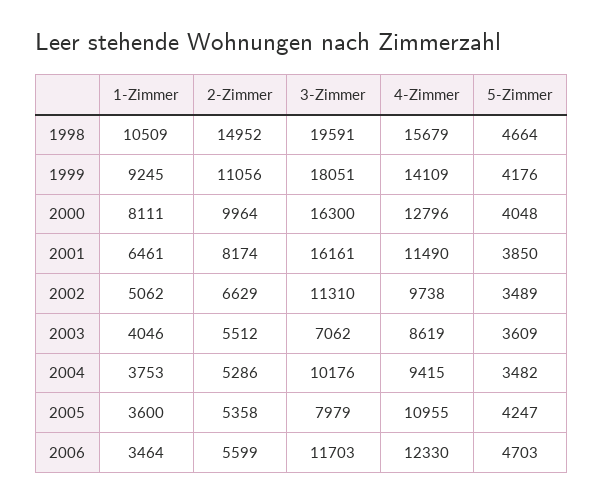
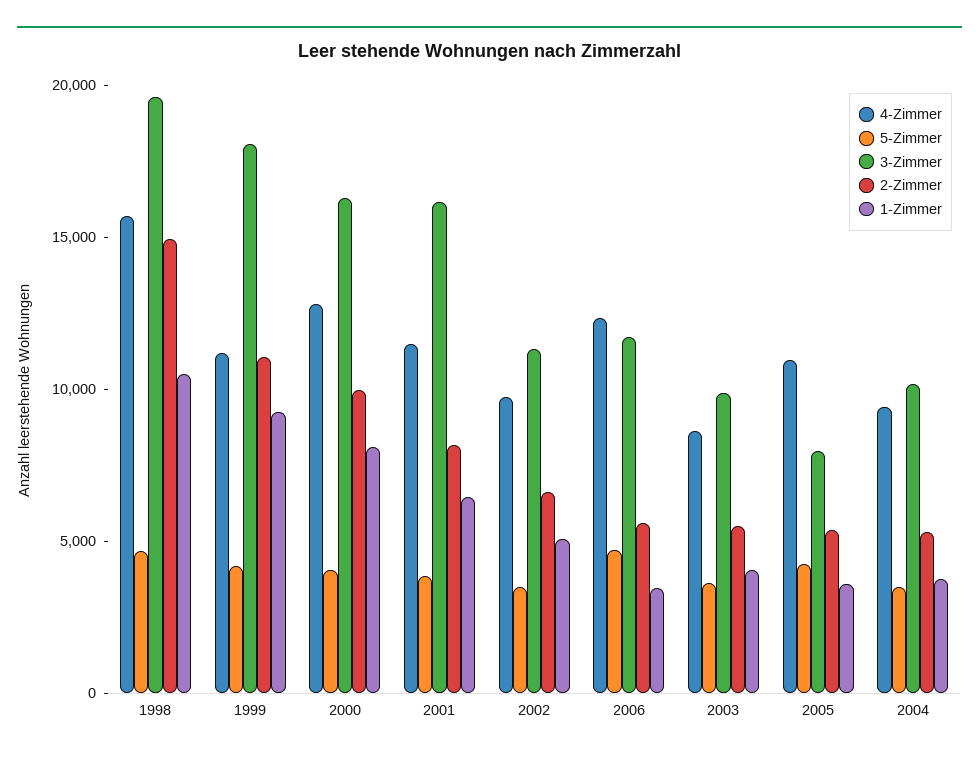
  {
    "1-Zimmer": {
      "1998": 10509,
      "1999": 9245,
      "2000": 8111,
      "2001": 6461,
      "2002": 5062,
      "2003": 4046,
      "2004": 3753,
      "2005": 3600,
      "2006": 3464
    },
    "2-Zimmer": {
      "1998": 14952,
      "1999": 11056,
      "2000": 9964,
      "2001": 8174,
      "2002": 6629,
      "2003": 5512,
      "2004": 5286,
      "2005": 5358,
      "2006": 5599
    },
    "3-Zimmer": {
      "1998": 19591,
      "1999": 18051,
      "2000": 16300,
      "2001": 16161,
      "2002": 11310,
-     "2003": 7062,
+     "2003": 10000,
      "2004": 10176,
      "2005": 7979,
      "2006": 11703
    },
    "4-Zimmer": {
      "1998": 15679,
-     "1999": 14109,
+     "1999": 11000,
      "2000": 12796,
      "2001": 11490,
      "2002": 9738,
      "2003": 8619,
      "2004": 9415,
      "2005": 10955,
      "2006": 12330
    },
    "5-Zimmer": {
      "1998": 4664,
      "1999": 4176,
      "2000": 4048,
      "2001": 3850,
      "2002": 3489,
      "2003": 3609,
      "2004": 3482,
      "2005": 4247,
      "2006": 4703
    }
  }

